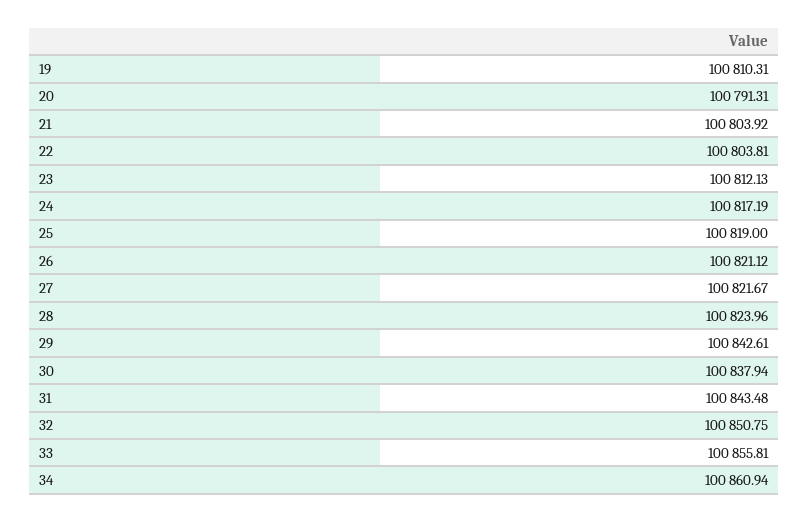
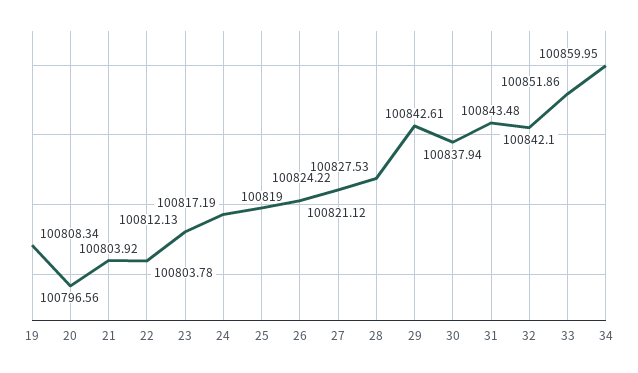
  {
-   "19": 100810.31,
+   "19": 100808.34,
-   "20": 100791.31,
+   "20": 100796.56,
    "21": 100803.92,
-   "22": 100803.81,
+   "22": 100803.78,
    "23": 100812.13,
    "24": 100817.19,
    "25": 100819,
    "26": 100821.12,
-   "27": 100821.67,
+   "27": 100824.22,
-   "28": 100823.96,
+   "28": 100827.53,
    "29": 100842.61,
    "30": 100837.94,
    "31": 100843.48,
-   "32": 100850.75,
+   "32": 100842.1,
-   "33": 100855.81,
+   "33": 100851.86,
-   "34": 100860.94
+   "34": 100859.95
  }

